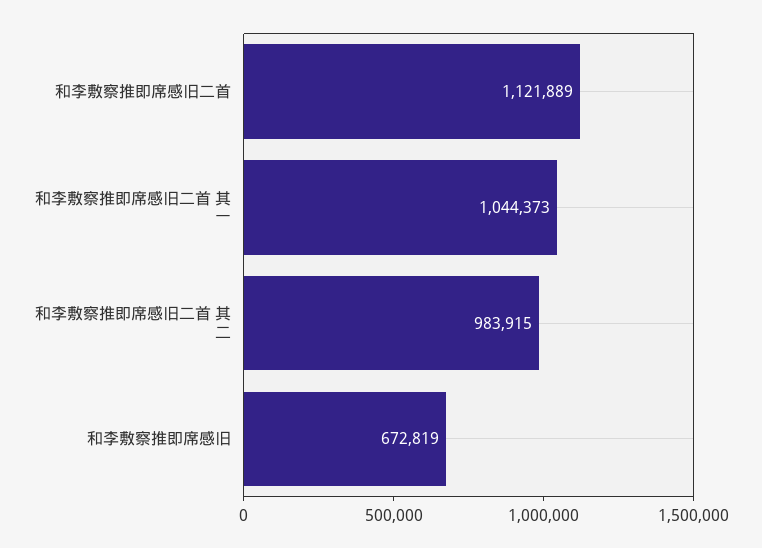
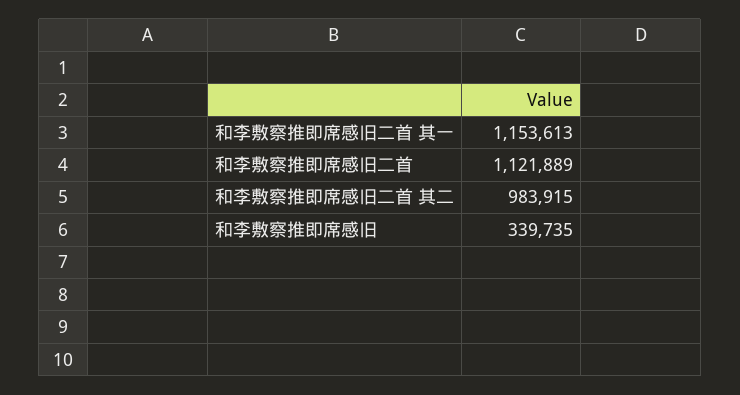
  {
    "和李敷察推即席感旧二首": 1121889,
-   "和李敷察推即席感旧二首 其一": 1044373,
+   "和李敷察推即席感旧二首 其一": 1153613,
    "和李敷察推即席感旧二首 其二": 983915,
-   "和李敷察推即席感旧": 672819
+   "和李敷察推即席感旧": 339735
  }

